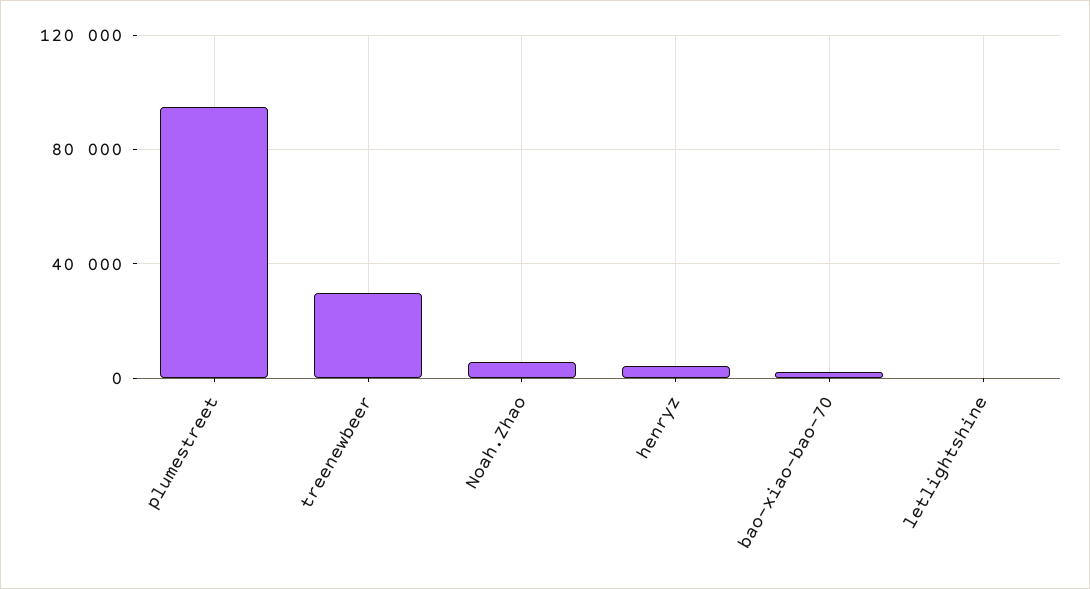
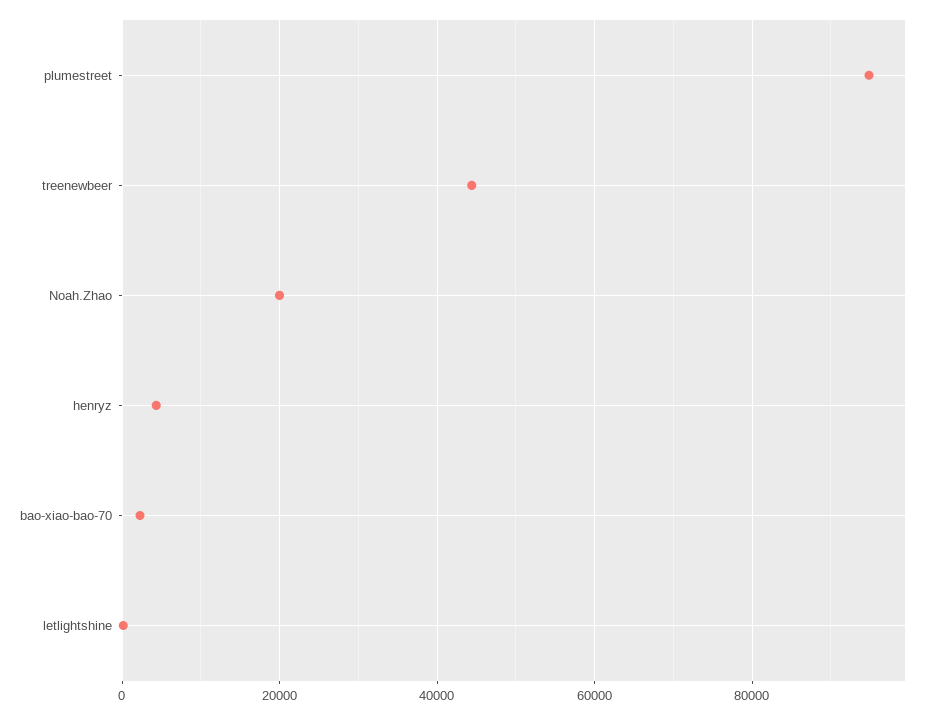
  {
    "plumestreet": 94000,
-   "treenewbeer": 30000,
+   "treenewbeer": 44000,
-   "Noah.Zhao": 5000,
+   "Noah.Zhao": 20000,
    "henryz": 4000,
    "bao-xiao-bao-70": 2000,
    "letlightshine": 0
  }

